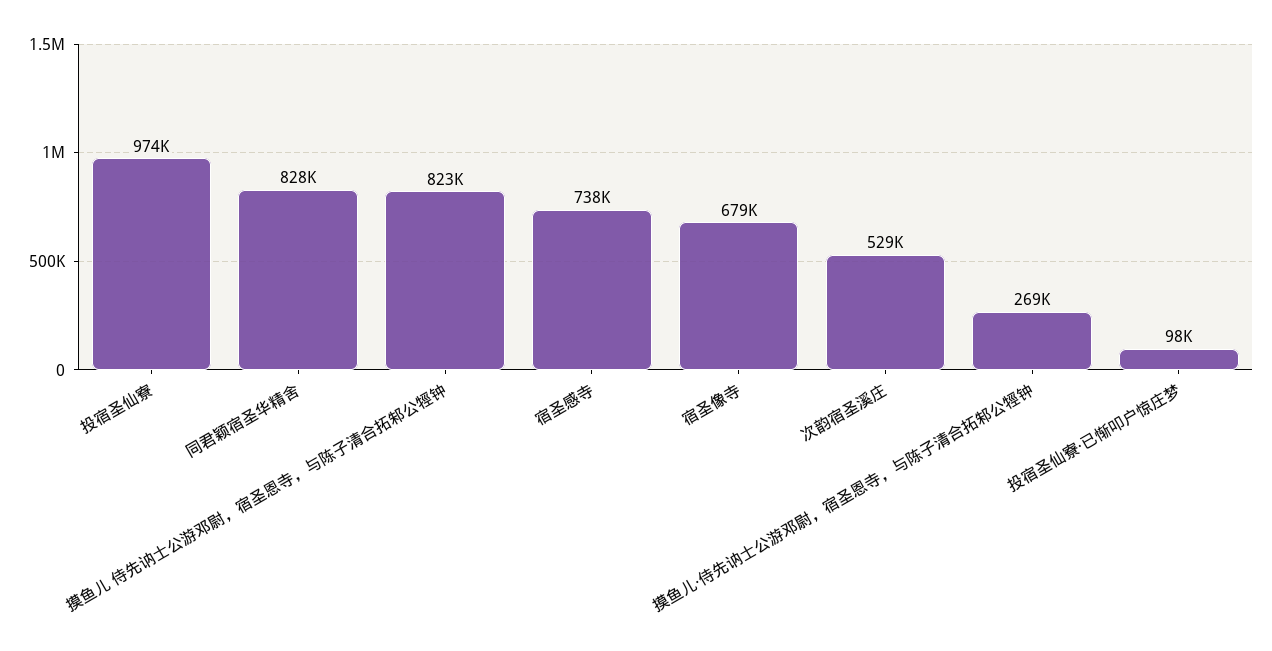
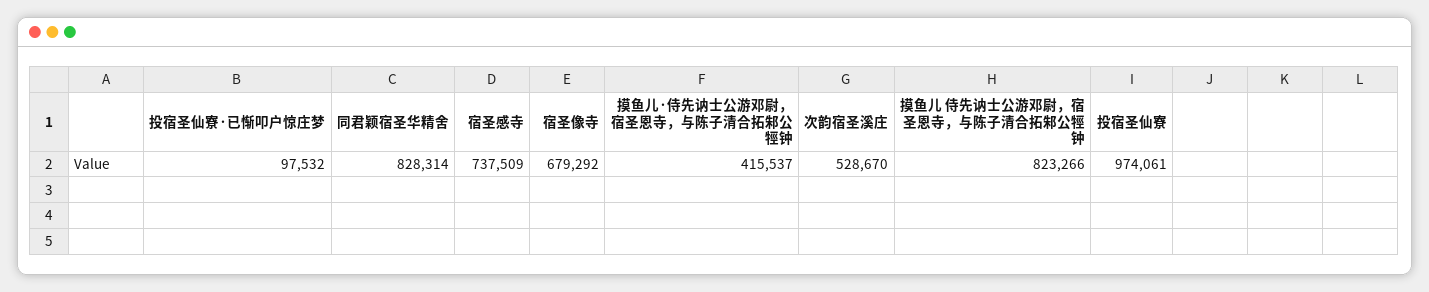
  {
    "投宿圣仙寮": 974061,
    "同君颖宿圣华精舍": 828314,
    "摸鱼儿 侍先讷士公游邓尉，宿圣恩寺，与陈子清合拓邾公牼钟": 823266,
    "宿圣感寺": 737509,
    "宿圣像寺": 679292,
    "次韵宿圣溪庄": 528670,
-   "摸鱼儿·侍先讷士公游邓尉，宿圣恩寺，与陈子清合拓邾公牼钟": 269000,
+   "摸鱼儿·侍先讷士公游邓尉，宿圣恩寺，与陈子清合拓邾公牼钟": 415537,
    "投宿圣仙寮·已惭叩户惊庄梦": 97532
  }

